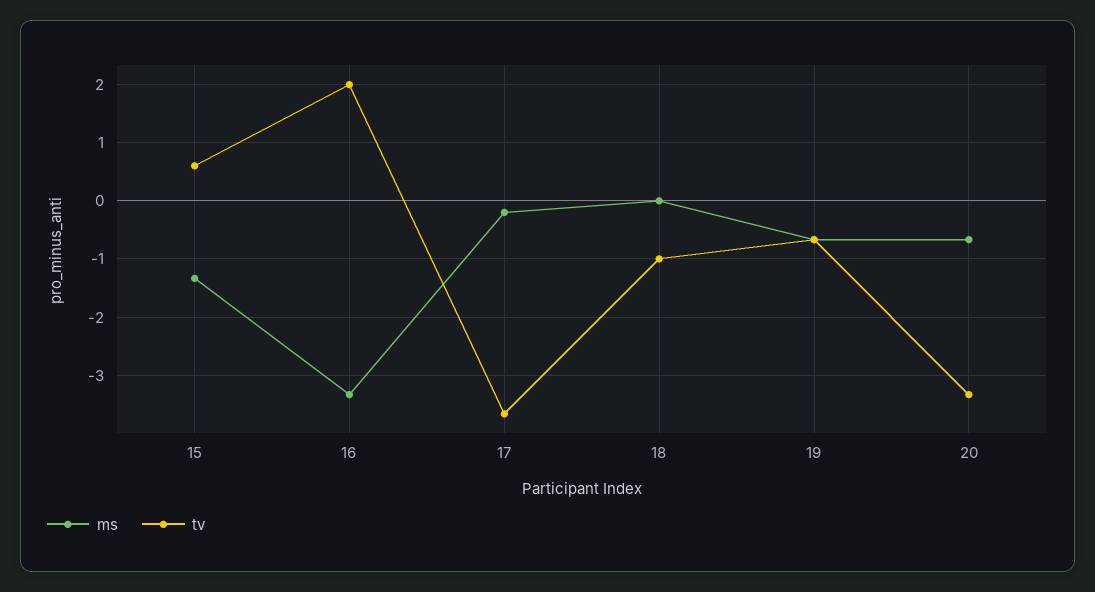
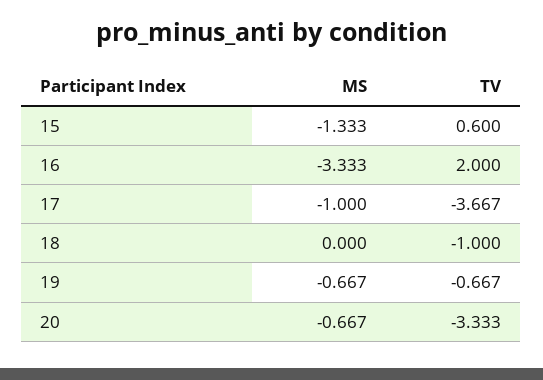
  {
    "ms": {
      "15": -1.333,
      "16": -3.333,
-     "17": -0.2,
+     "17": -1,
      "18": 0,
      "19": -0.667,
      "20": -0.667
    },
    "tv": {
      "15": 0.6,
      "16": 2,
      "17": -3.667,
      "18": -1,
      "19": -0.667,
      "20": -3.333
    }
  }

